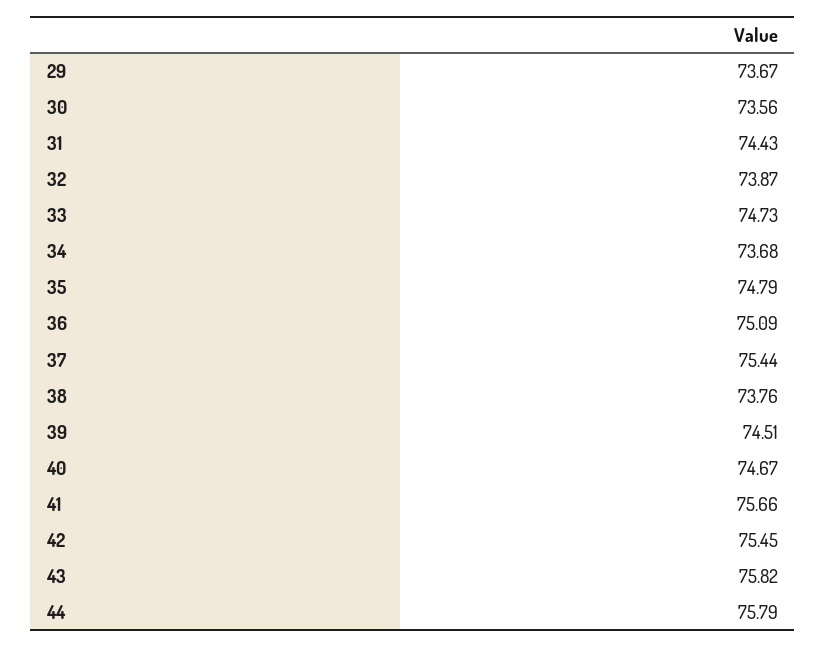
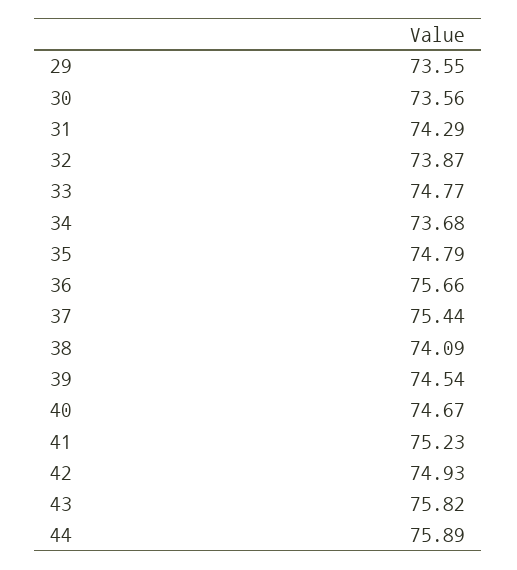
  {
-   "29": 73.67,
+   "29": 73.55,
    "30": 73.56,
-   "31": 74.43,
+   "31": 74.29,
    "32": 73.87,
-   "33": 74.73,
+   "33": 74.77,
    "34": 73.68,
    "35": 74.79,
-   "36": 75.09,
+   "36": 75.66,
    "37": 75.44,
-   "38": 73.76,
+   "38": 74.09,
-   "39": 74.51,
+   "39": 74.54,
    "40": 74.67,
-   "41": 75.66,
+   "41": 75.23,
-   "42": 75.45,
+   "42": 74.93,
    "43": 75.82,
-   "44": 75.79
+   "44": 75.89
  }

